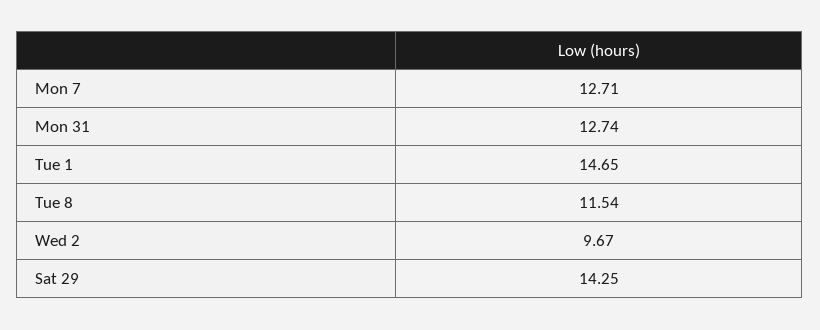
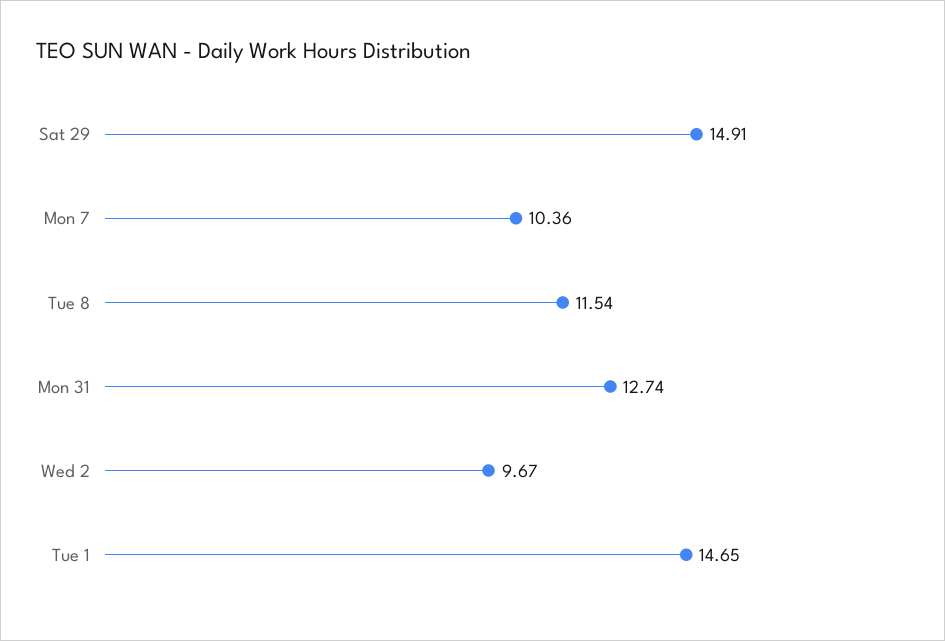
  {
-   "Mon 7": 12.71,
+   "Mon 7": 10.36,
    "Mon 31": 12.74,
    "Tue 1": 14.65,
    "Tue 8": 11.54,
    "Wed 2": 9.67,
-   "Sat 29": 14.25
+   "Sat 29": 14.91
  }

